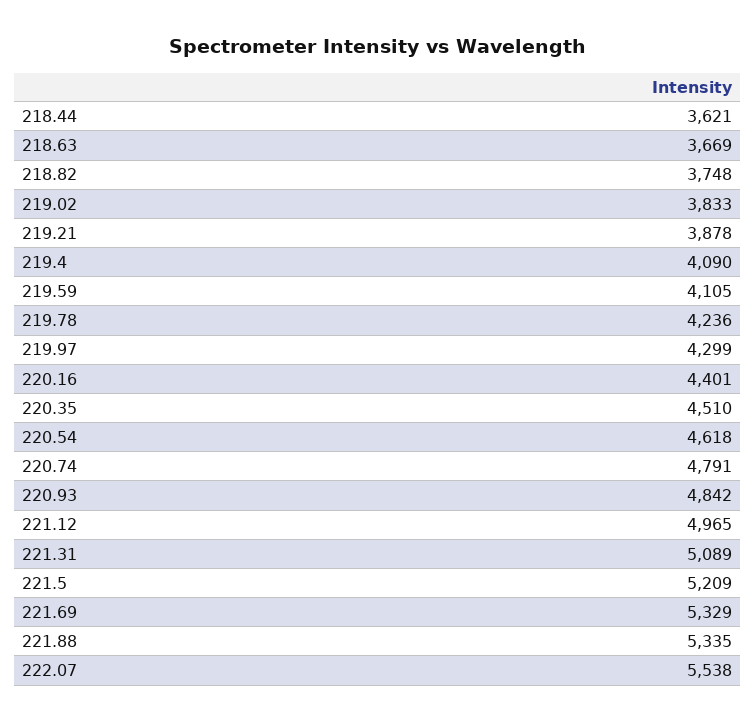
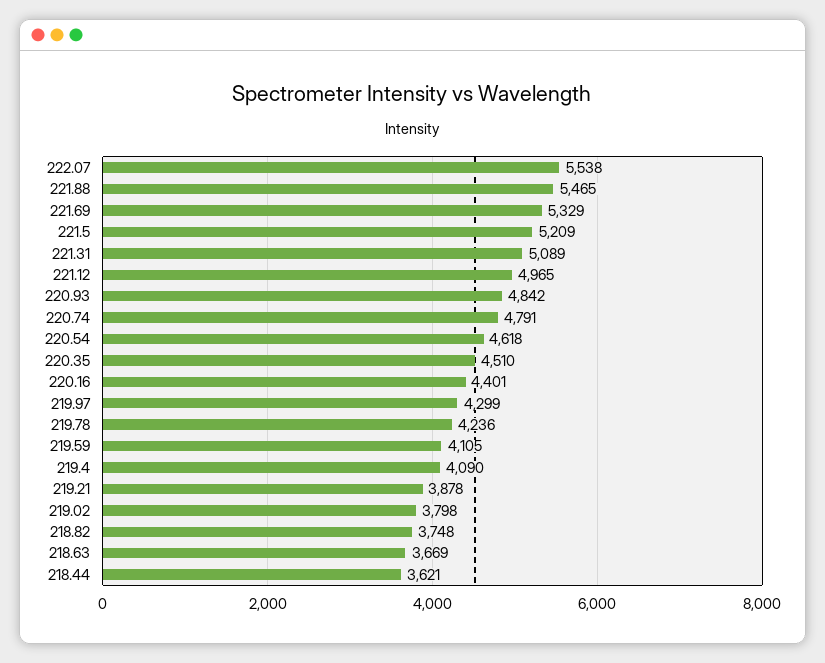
  {
    "218.44": 3621,
    "218.63": 3669,
    "218.82": 3748,
-   "219.02": 3833,
+   "219.02": 3798,
    "219.21": 3878,
    "219.4": 4090,
    "219.59": 4105,
    "219.78": 4236,
    "219.97": 4299,
    "220.16": 4401,
    "220.35": 4510,
    "220.54": 4618,
    "220.74": 4791,
    "220.93": 4842,
    "221.12": 4965,
    "221.31": 5089,
    "221.5": 5209,
    "221.69": 5329,
-   "221.88": 5335,
+   "221.88": 5465,
    "222.07": 5538
  }

